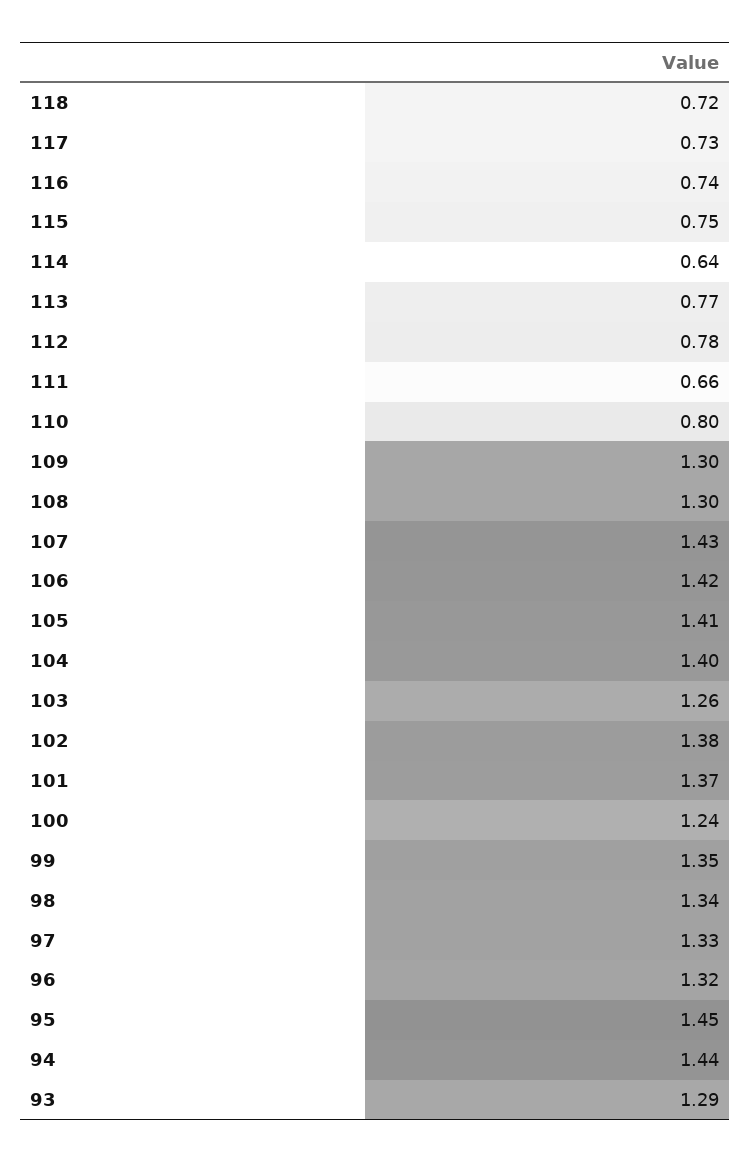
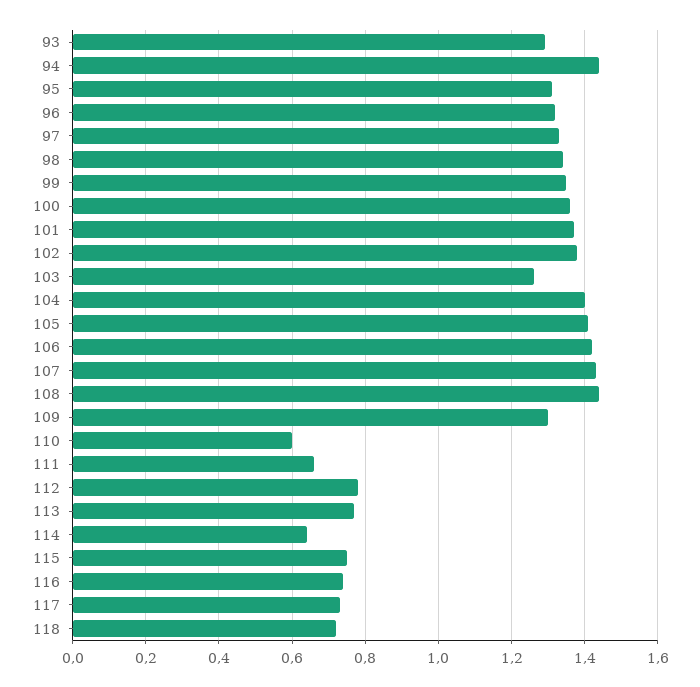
  {
    "118": 0.72,
    "117": 0.73,
    "116": 0.74,
    "115": 0.75,
    "114": 0.64,
    "113": 0.77,
    "112": 0.78,
    "111": 0.66,
-   "110": 0.8,
+   "110": 0.6,
    "109": 1.3,
-   "108": 1.3,
+   "108": 1.45,
    "107": 1.43,
    "106": 1.42,
    "105": 1.41,
    "104": 1.4,
    "103": 1.26,
    "102": 1.38,
    "101": 1.37,
-   "100": 1.24,
+   "100": 1.35,
    "99": 1.35,
    "98": 1.34,
    "97": 1.33,
    "96": 1.32,
-   "95": 1.45,
+   "95": 1.3,
    "94": 1.44,
    "93": 1.29
  }

